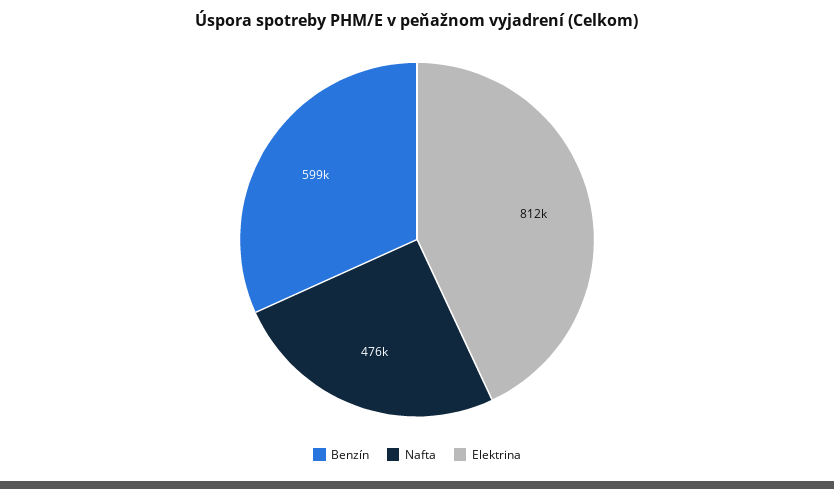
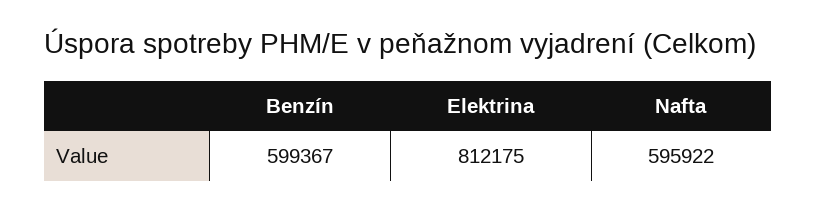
  {
    "Benzín": 599367,
-   "Nafta": 476000,
+   "Nafta": 595922,
    "Elektrina": 812175
  }

